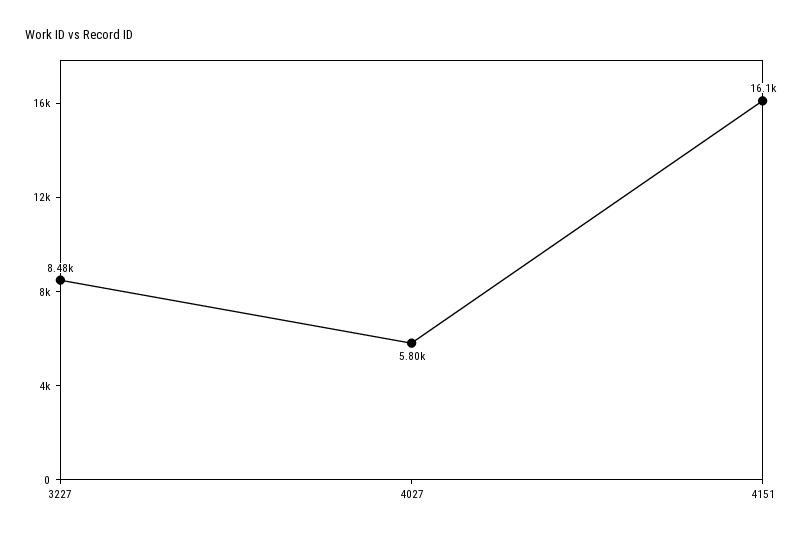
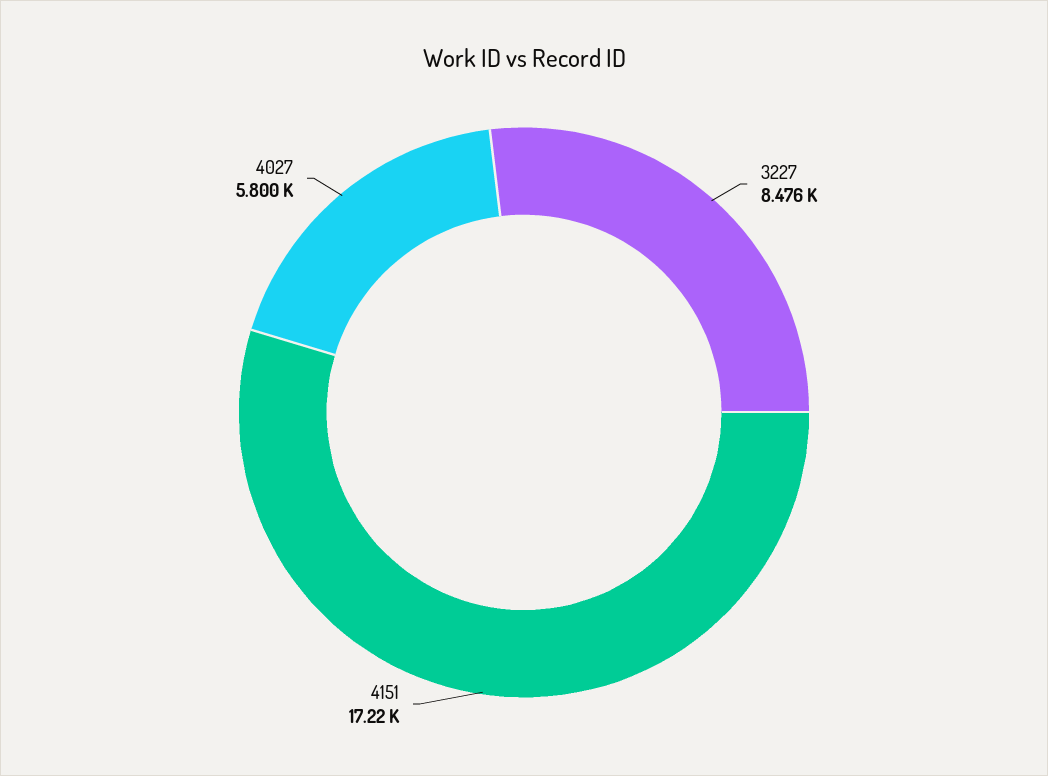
  {
    "3227": 8476,
    "4027": 5800,
-   "4151": 16100
+   "4151": 17220
  }

